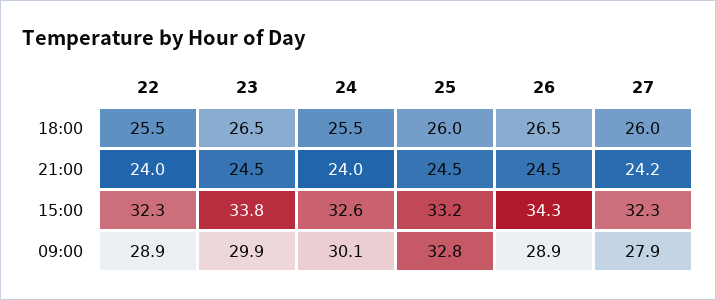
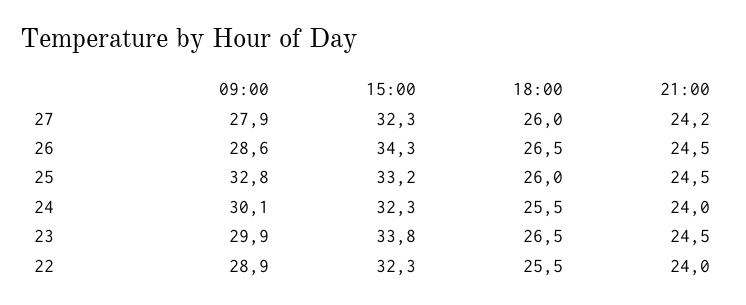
  {
    "22": {
      "18:00": 25.5,
      "21:00": 24,
      "15:00": 32.3,
      "09:00": 28.9
    },
    "23": {
      "18:00": 26.5,
      "21:00": 24.5,
      "15:00": 33.8,
      "09:00": 29.9
    },
    "24": {
      "18:00": 25.5,
      "21:00": 24,
-     "15:00": 32.6,
+     "15:00": 32.3,
      "09:00": 30.1
    },
    "25": {
      "18:00": 26,
      "21:00": 24.5,
      "15:00": 33.2,
      "09:00": 32.8
    },
    "26": {
      "18:00": 26.5,
      "21:00": 24.5,
      "15:00": 34.3,
-     "09:00": 28.9
+     "09:00": 28.6
    },
    "27": {
      "18:00": 26,
      "21:00": 24.2,
      "15:00": 32.3,
      "09:00": 27.9
    }
  }

